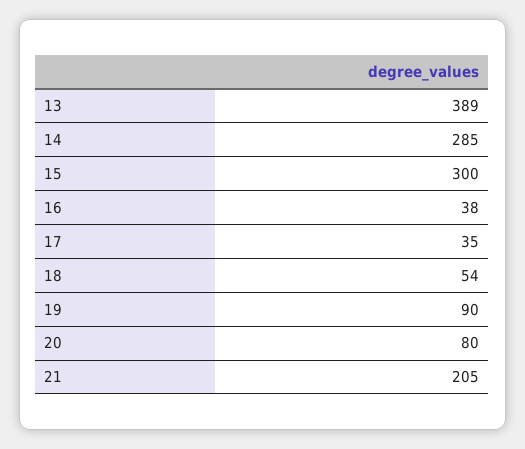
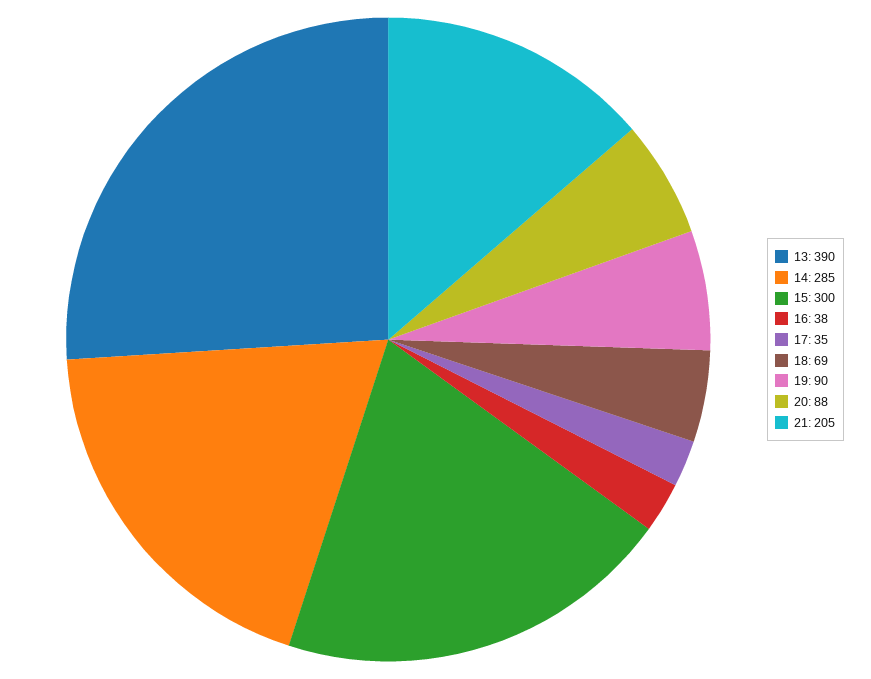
  {
-   "13": 389,
+   "13": 390,
    "14": 285,
    "15": 300,
    "16": 38,
    "17": 35,
-   "18": 54,
+   "18": 69,
    "19": 90,
-   "20": 80,
+   "20": 88,
    "21": 205
  }

